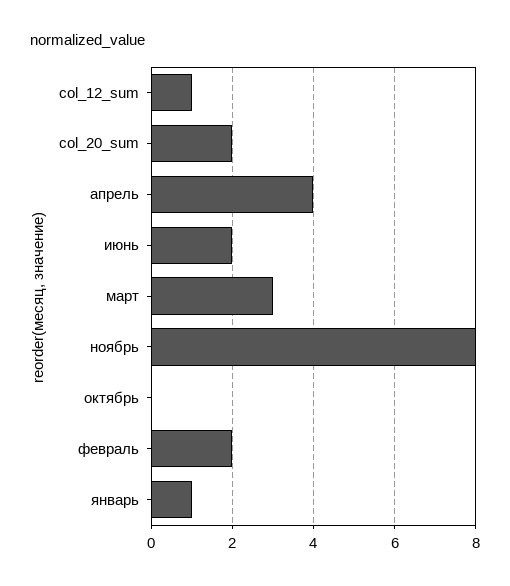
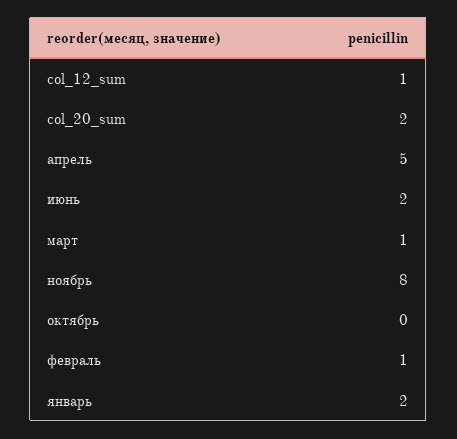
  {
    "col_12_sum": 1,
    "col_20_sum": 2,
-   "апрель": 4,
+   "апрель": 5,
    "июнь": 2,
-   "март": 3,
+   "март": 1,
    "ноябрь": 8,
    "октябрь": 0,
-   "февраль": 2,
+   "февраль": 1,
-   "январь": 1
+   "январь": 2
  }

